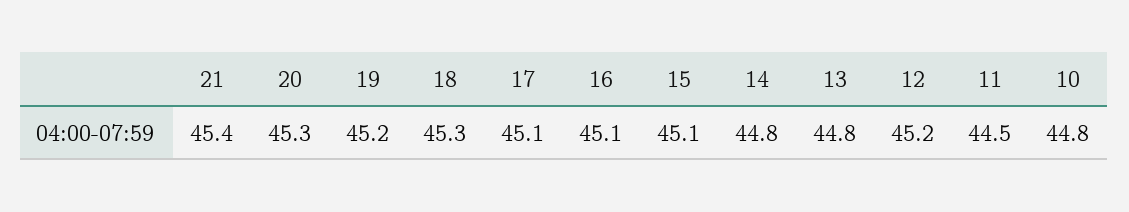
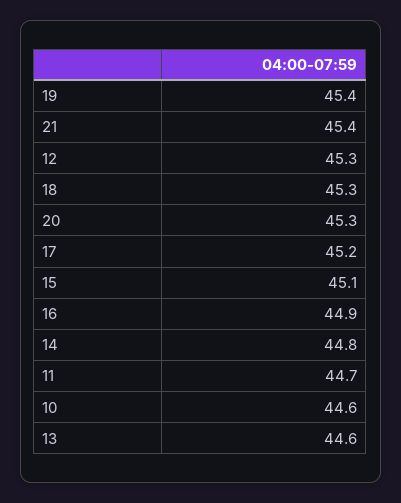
  {
    "21": 45.4,
    "20": 45.3,
-   "19": 45.2,
+   "19": 45.4,
    "18": 45.3,
-   "17": 45.1,
+   "17": 45.2,
-   "16": 45.1,
+   "16": 44.9,
    "15": 45.1,
    "14": 44.8,
-   "13": 44.8,
+   "13": 44.6,
-   "12": 45.2,
+   "12": 45.3,
-   "11": 44.5,
+   "11": 44.7,
-   "10": 44.8
+   "10": 44.6
  }

